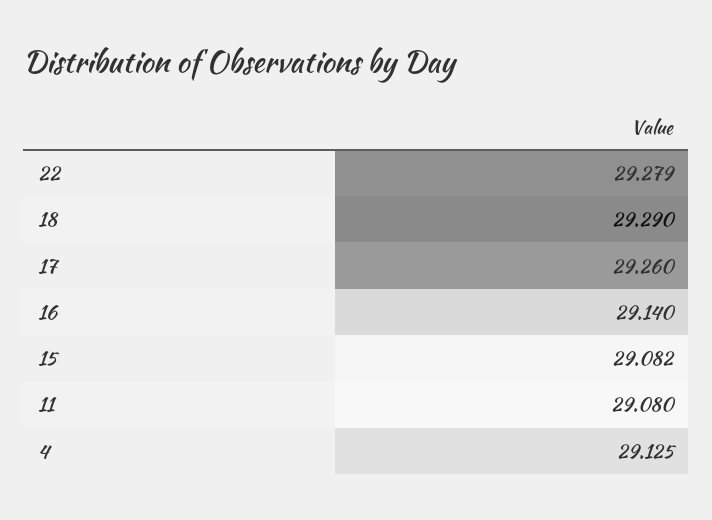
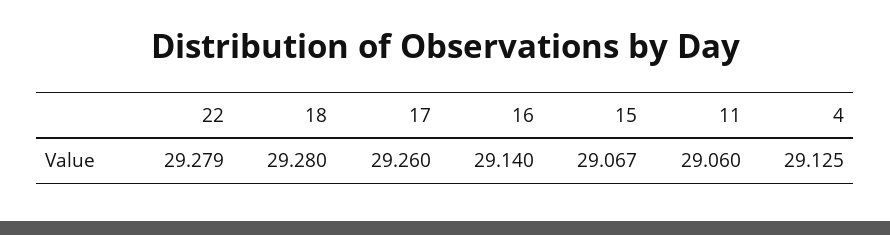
  {
    "22": 29.279,
-   "18": 29.29,
+   "18": 29.28,
    "17": 29.26,
    "16": 29.14,
-   "15": 29.082,
+   "15": 29.067,
-   "11": 29.08,
+   "11": 29.06,
    "4": 29.125
  }

